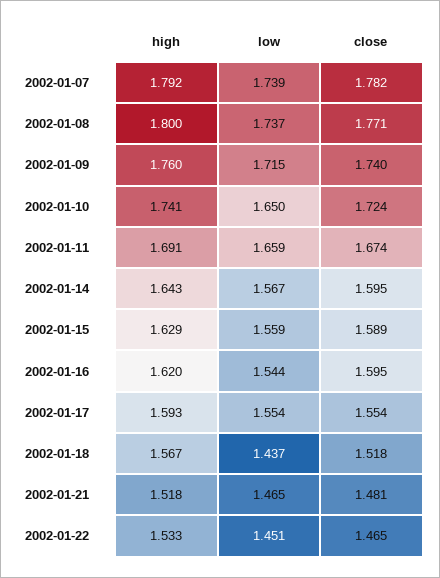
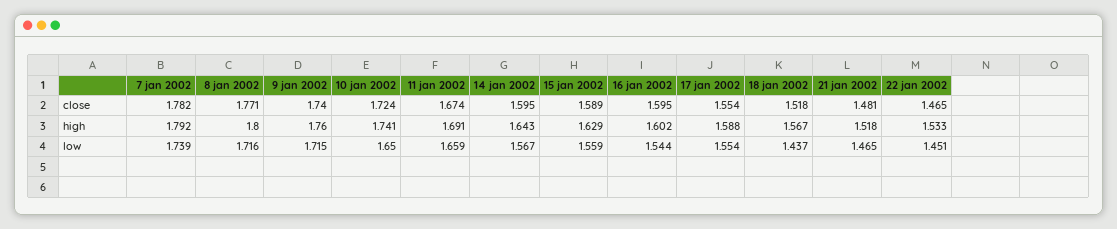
  {
    "high": {
      "2002-01-07": 1.792,
      "2002-01-08": 1.8,
      "2002-01-09": 1.76,
      "2002-01-10": 1.741,
      "2002-01-11": 1.691,
      "2002-01-14": 1.643,
      "2002-01-15": 1.629,
-     "2002-01-16": 1.62,
+     "2002-01-16": 1.602,
-     "2002-01-17": 1.593,
+     "2002-01-17": 1.588,
      "2002-01-18": 1.567,
      "2002-01-21": 1.518,
      "2002-01-22": 1.533
    },
    "low": {
      "2002-01-07": 1.739,
-     "2002-01-08": 1.737,
+     "2002-01-08": 1.716,
      "2002-01-09": 1.715,
      "2002-01-10": 1.65,
      "2002-01-11": 1.659,
      "2002-01-14": 1.567,
      "2002-01-15": 1.559,
      "2002-01-16": 1.544,
      "2002-01-17": 1.554,
      "2002-01-18": 1.437,
      "2002-01-21": 1.465,
      "2002-01-22": 1.451
    },
    "close": {
      "2002-01-07": 1.782,
      "2002-01-08": 1.771,
      "2002-01-09": 1.74,
      "2002-01-10": 1.724,
      "2002-01-11": 1.674,
      "2002-01-14": 1.595,
      "2002-01-15": 1.589,
      "2002-01-16": 1.595,
      "2002-01-17": 1.554,
      "2002-01-18": 1.518,
      "2002-01-21": 1.481,
      "2002-01-22": 1.465
    }
  }

